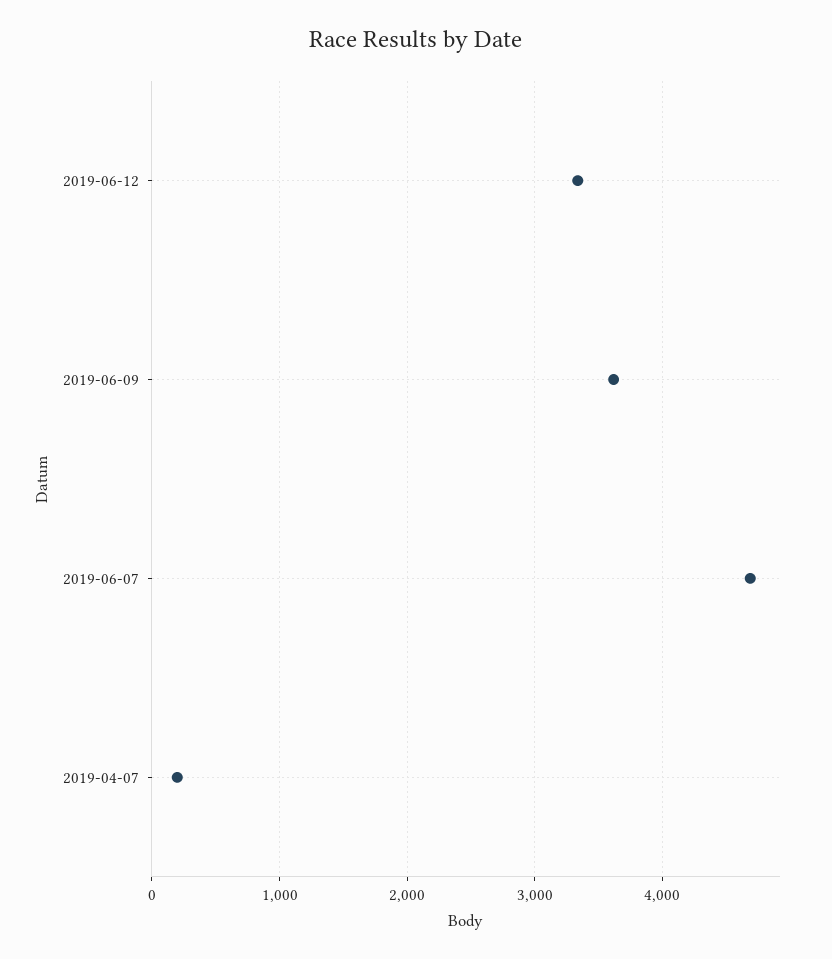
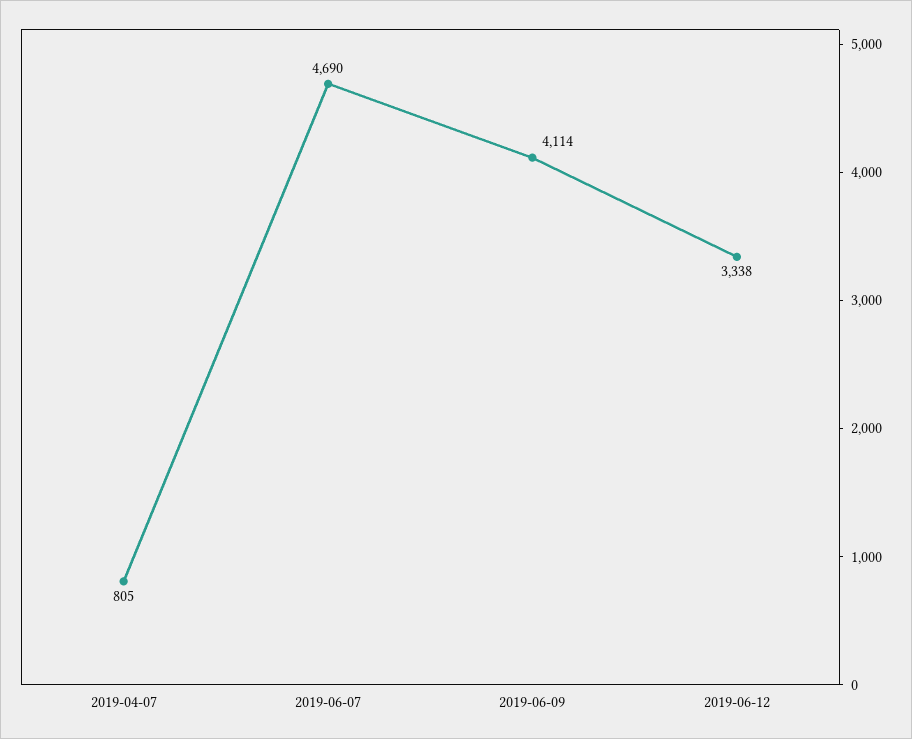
  {
    "2019-06-12": 3338,
-   "2019-06-09": 3600,
+   "2019-06-09": 4114,
    "2019-06-07": 4690,
-   "2019-04-07": 200
+   "2019-04-07": 805
  }

